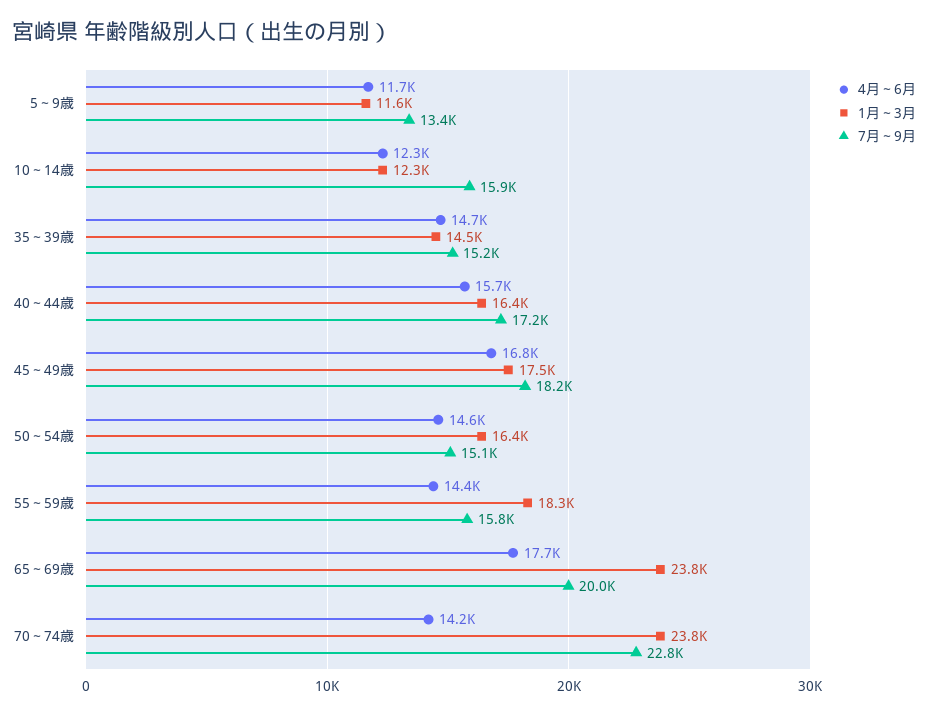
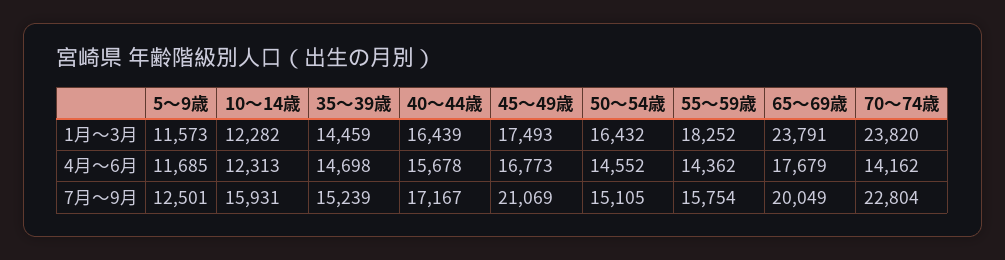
  {
    "4月～6月": {
      "5～9歳": 11685,
      "10～14歳": 12313,
      "35～39歳": 14698,
      "40～44歳": 15678,
      "45～49歳": 16773,
      "50～54歳": 14552,
      "55～59歳": 14362,
      "65～69歳": 17679,
      "70～74歳": 14162
    },
    "1月～3月": {
      "5～9歳": 11573,
      "10～14歳": 12282,
      "35～39歳": 14459,
      "40～44歳": 16439,
      "45～49歳": 17493,
      "50～54歳": 16432,
      "55～59歳": 18252,
      "65～69歳": 23791,
      "70～74歳": 23820
    },
    "7月～9月": {
-     "5～9歳": 13400,
+     "5～9歳": 12501,
      "10～14歳": 15931,
      "35～39歳": 15239,
      "40～44歳": 17167,
-     "45～49歳": 18200,
+     "45～49歳": 21069,
      "50～54歳": 15105,
      "55～59歳": 15754,
      "65～69歳": 20049,
      "70～74歳": 22804
    }
  }

